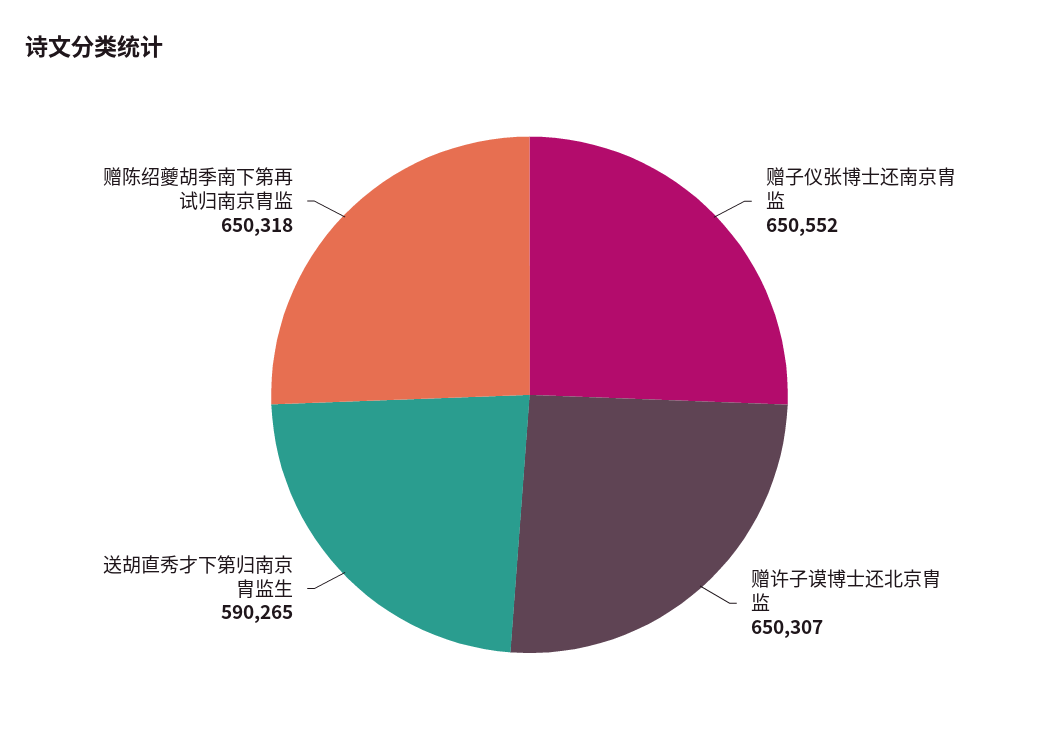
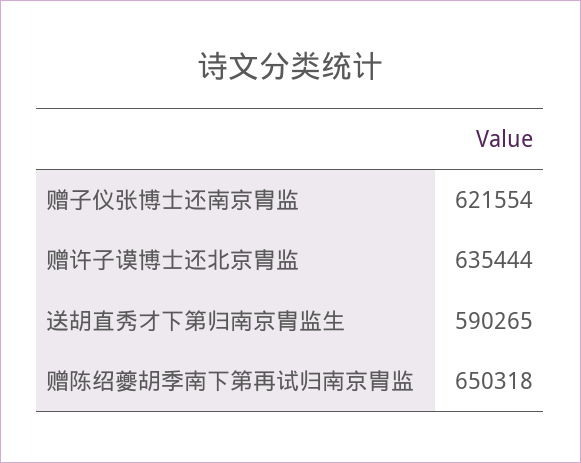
  {
-   "赠子仪张博士还南京胄监": 650552,
+   "赠子仪张博士还南京胄监": 621554,
-   "赠许子谟博士还北京胄监": 650307,
+   "赠许子谟博士还北京胄监": 635444,
    "送胡直秀才下第归南京胄监生": 590265,
    "赠陈绍夔胡季南下第再试归南京胄监": 650318
  }

